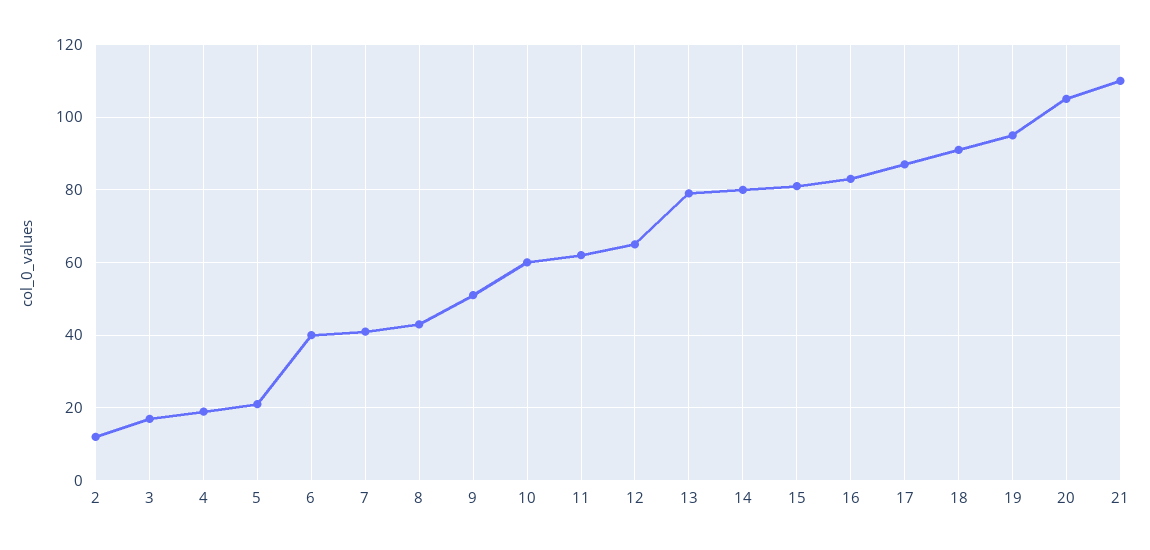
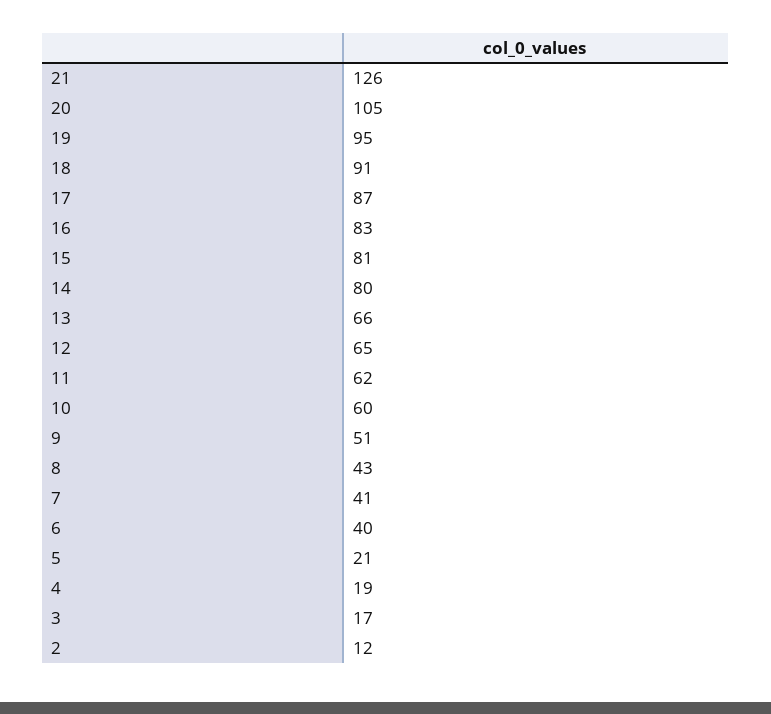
  {
    "2": 12,
    "3": 17,
    "4": 19,
    "5": 21,
    "6": 40,
    "7": 41,
    "8": 43,
    "9": 51,
    "10": 60,
    "11": 62,
    "12": 65,
-   "13": 80,
+   "13": 66,
    "14": 80,
    "15": 81,
    "16": 83,
    "17": 87,
    "18": 91,
    "19": 95,
    "20": 105,
-   "21": 110
+   "21": 126
  }

